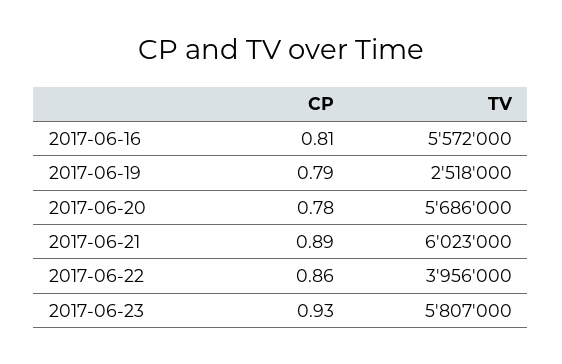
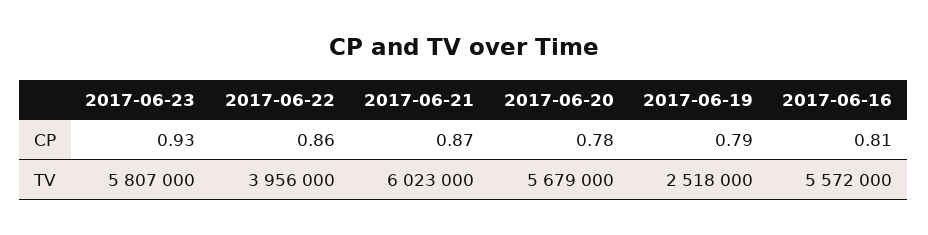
  {
    "CP": {
      "2017-06-16": 0.81,
      "2017-06-19": 0.79,
      "2017-06-20": 0.78,
-     "2017-06-21": 0.89,
+     "2017-06-21": 0.87,
      "2017-06-22": 0.86,
      "2017-06-23": 0.93
    },
    "TV": {
      "2017-06-16": 5572000,
      "2017-06-19": 2518000,
-     "2017-06-20": 5686000,
+     "2017-06-20": 5679000,
      "2017-06-21": 6023000,
      "2017-06-22": 3956000,
      "2017-06-23": 5807000
    }
  }

